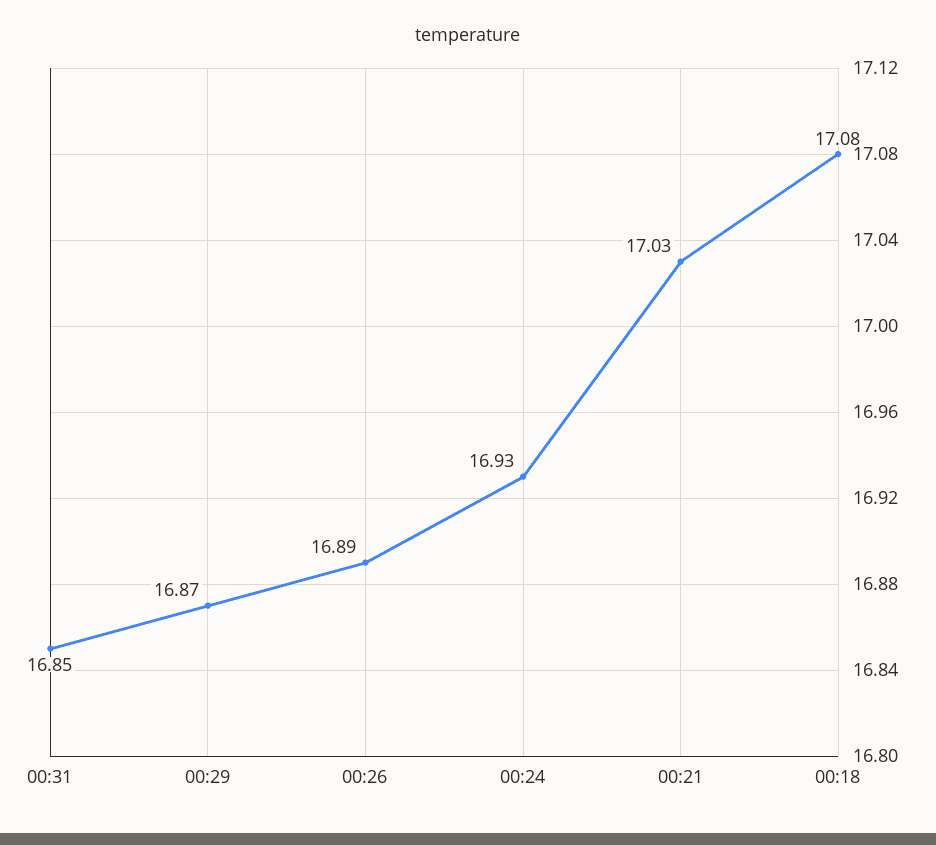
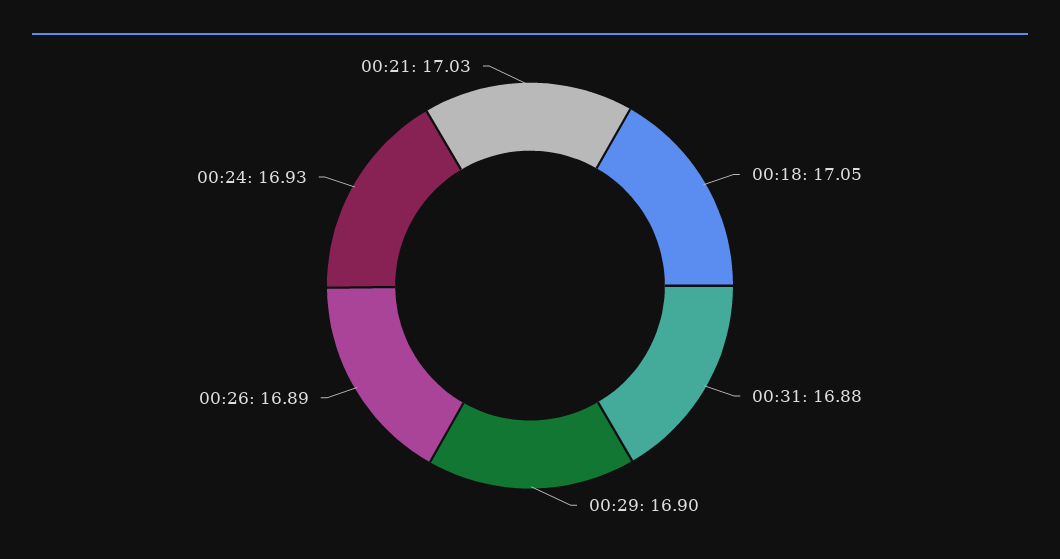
  {
-   "00:31": 16.85,
+   "00:31": 16.88,
-   "00:29": 16.87,
+   "00:29": 16.9,
    "00:26": 16.89,
    "00:24": 16.93,
    "00:21": 17.03,
-   "00:18": 17.08
+   "00:18": 17.05
  }

